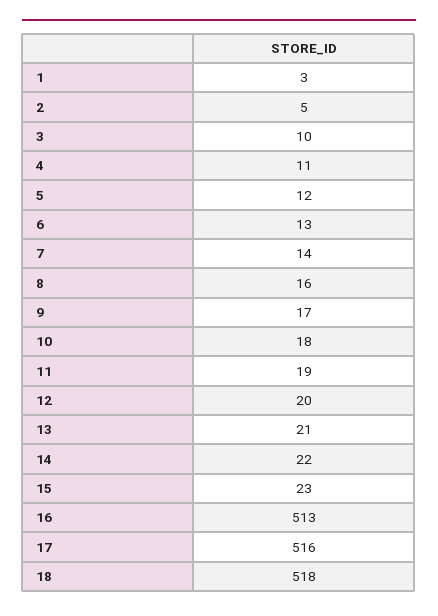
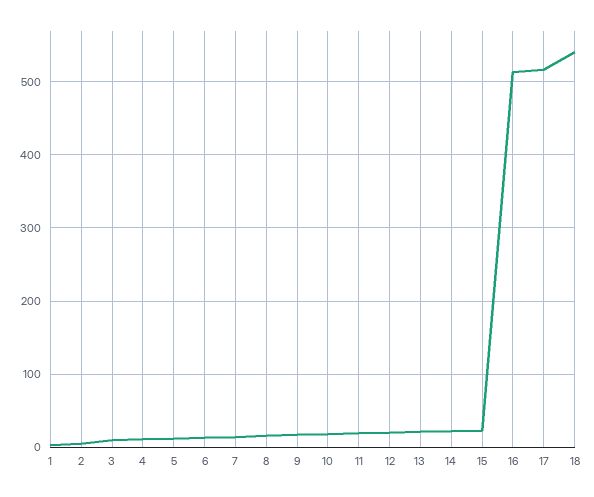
  {
    "1": 3,
    "2": 5,
    "3": 10,
    "4": 11,
    "5": 12,
    "6": 13,
    "7": 14,
    "8": 16,
    "9": 17,
    "10": 18,
    "11": 19,
    "12": 20,
    "13": 21,
    "14": 22,
    "15": 23,
    "16": 513,
    "17": 516,
-   "18": 518
+   "18": 540
  }

